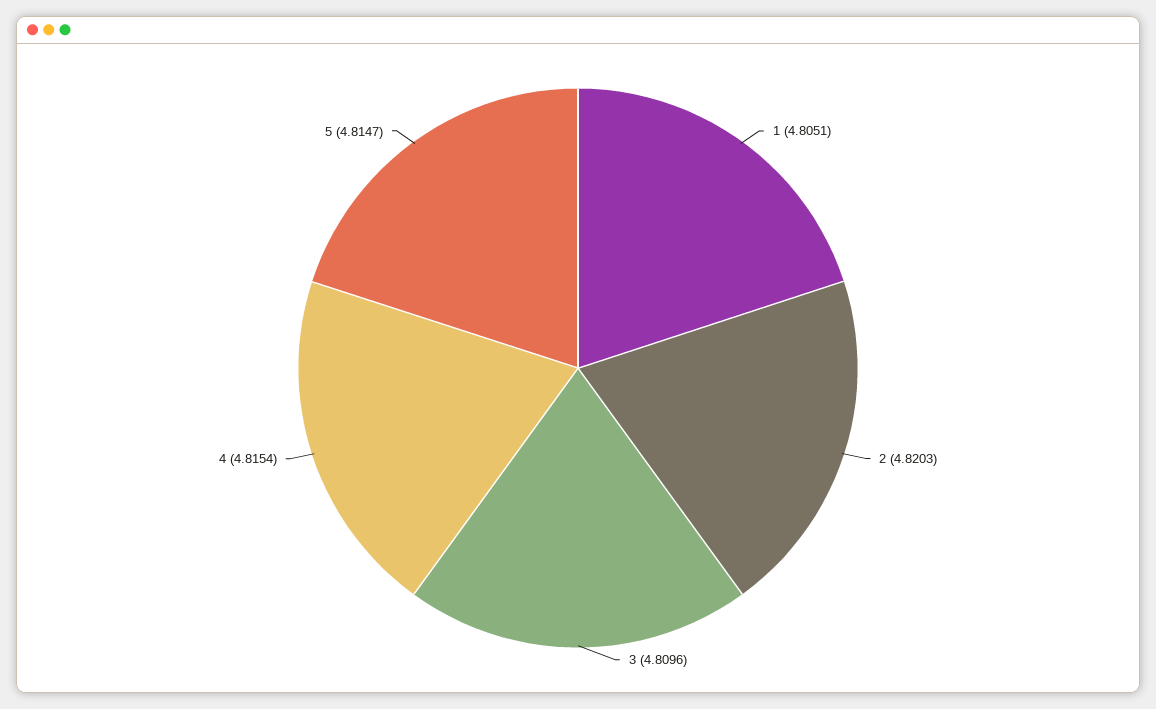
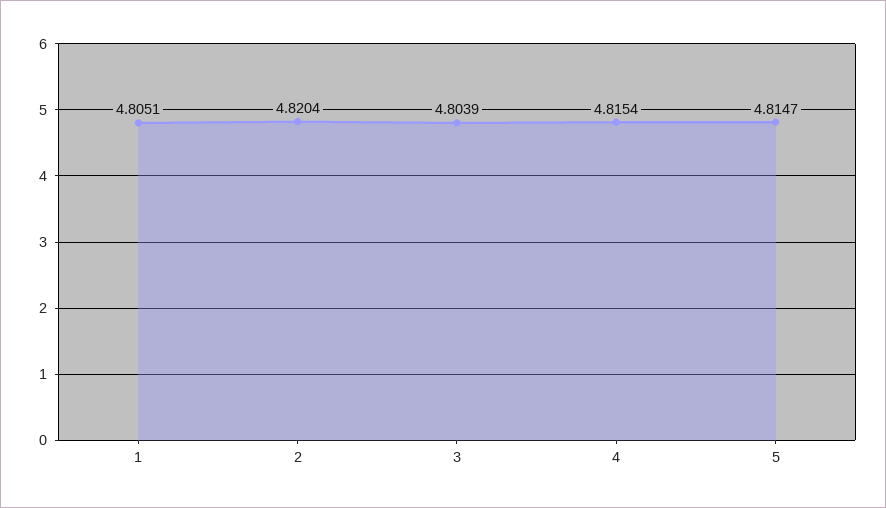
  {
    "1": 4.8051,
-   "2": 4.8203,
+   "2": 4.8204,
-   "3": 4.8096,
+   "3": 4.8039,
    "4": 4.8154,
    "5": 4.8147
  }

